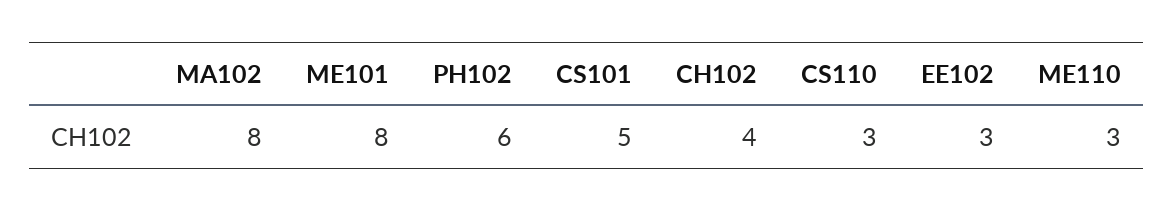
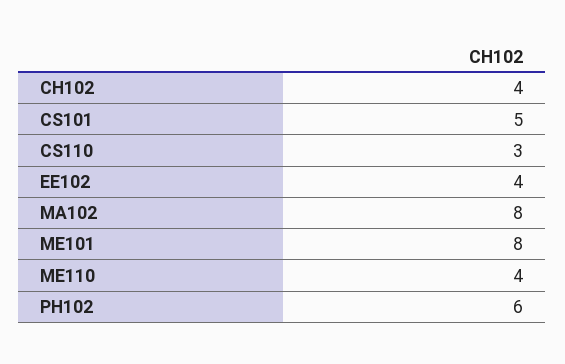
  {
    "MA102": 8,
    "ME101": 8,
    "PH102": 6,
    "CS101": 5,
    "CH102": 4,
    "CS110": 3,
-   "EE102": 3,
+   "EE102": 4,
-   "ME110": 3
+   "ME110": 4
  }

